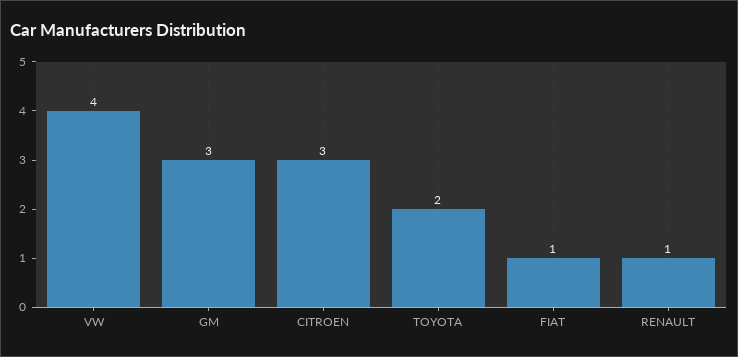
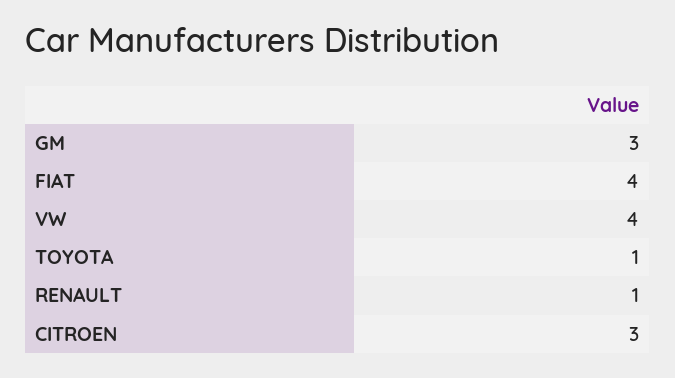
  {
    "VW": 4,
    "GM": 3,
    "CITROEN": 3,
-   "TOYOTA": 2,
+   "TOYOTA": 1,
-   "FIAT": 1,
+   "FIAT": 4,
    "RENAULT": 1
  }

